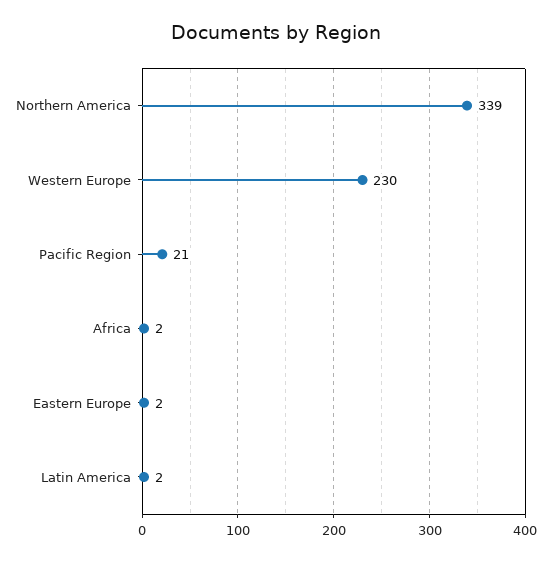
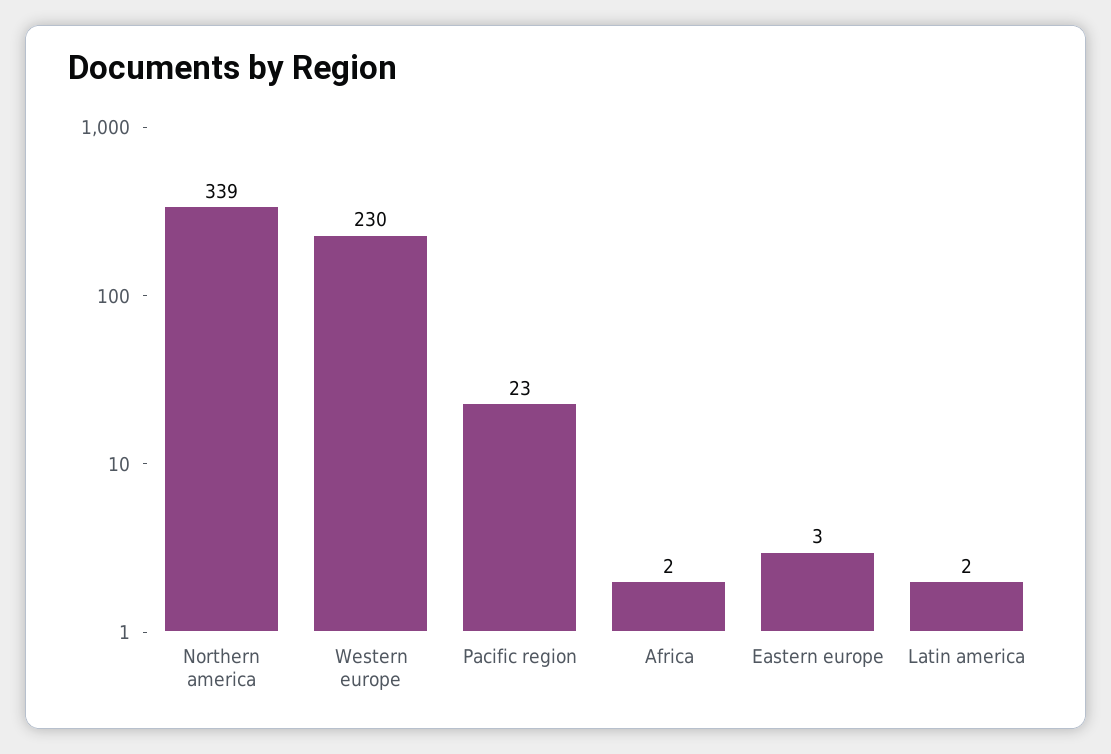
  {
    "Northern America": 339,
    "Western Europe": 230,
-   "Pacific Region": 21,
+   "Pacific Region": 23,
    "Africa": 2,
-   "Eastern Europe": 2,
+   "Eastern Europe": 3,
    "Latin America": 2
  }

